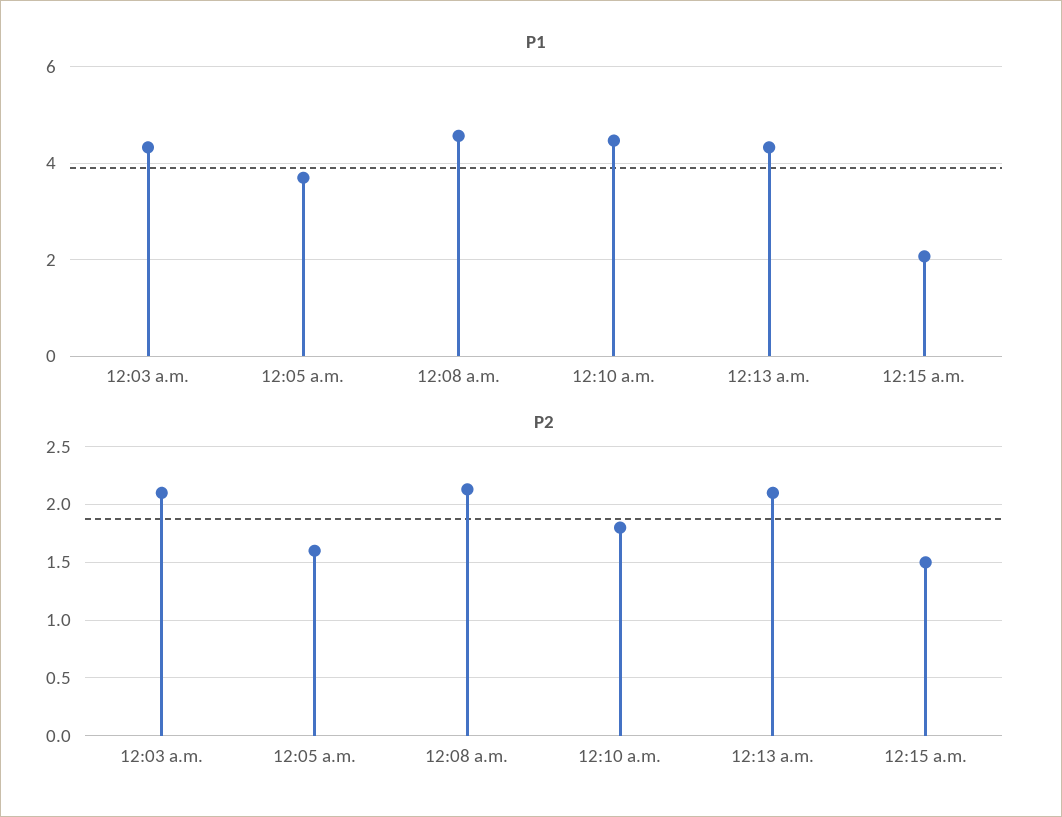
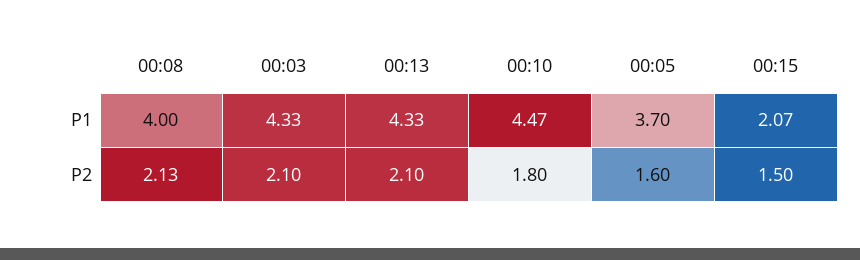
  {
    "P1": {
      "12:03 a.m.": 4.33,
      "12:05 a.m.": 3.7,
-     "12:08 a.m.": 4.6,
+     "12:08 a.m.": 4,
      "12:10 a.m.": 4.47,
      "12:13 a.m.": 4.33,
      "12:15 a.m.": 2.07
    },
    "P2": {
      "12:03 a.m.": 2.1,
      "12:05 a.m.": 1.6,
      "12:08 a.m.": 2.13,
      "12:10 a.m.": 1.8,
      "12:13 a.m.": 2.1,
      "12:15 a.m.": 1.5
    }
  }

